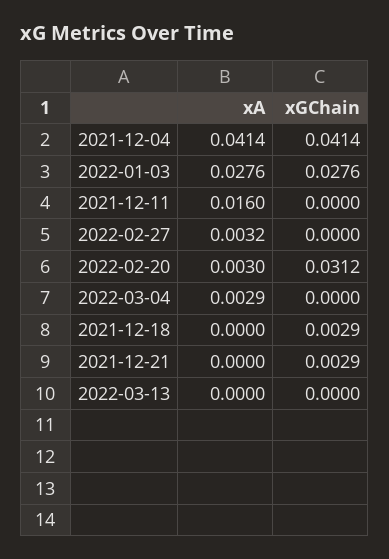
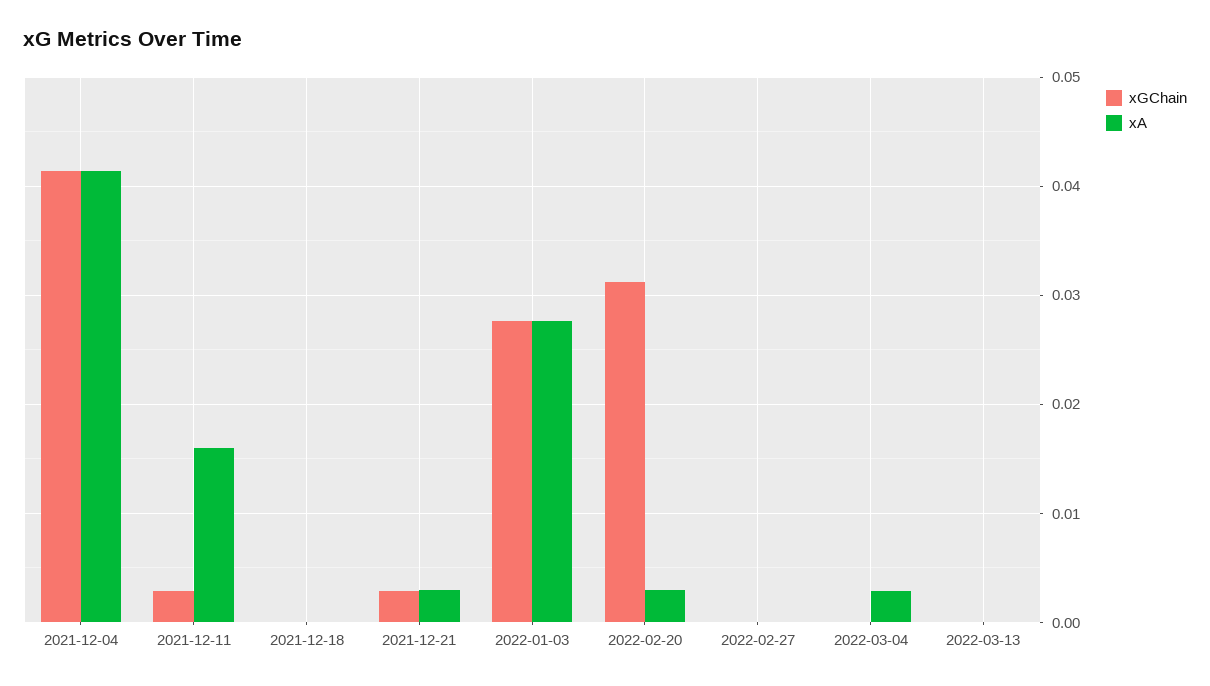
  {
    "xA": {
      "2021-12-04": 0.0414,
      "2022-01-03": 0.0276,
      "2021-12-11": 0.016,
-     "2022-02-27": 0.0032,
+     "2022-02-27": 0,
      "2022-02-20": 0.003,
      "2022-03-04": 0.0029,
      "2021-12-18": 0,
-     "2021-12-21": 0,
+     "2021-12-21": 0.003,
      "2022-03-13": 0
    },
    "xGChain": {
      "2021-12-04": 0.0414,
      "2022-01-03": 0.0276,
-     "2021-12-11": 0,
+     "2021-12-11": 0.003,
      "2022-02-27": 0,
      "2022-02-20": 0.0312,
      "2022-03-04": 0,
-     "2021-12-18": 0.0029,
+     "2021-12-18": 0,
      "2021-12-21": 0.0029,
      "2022-03-13": 0
    }
  }

